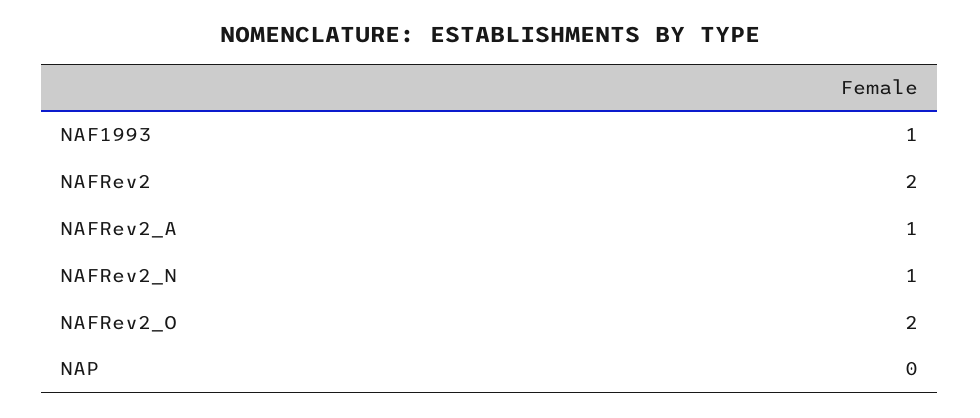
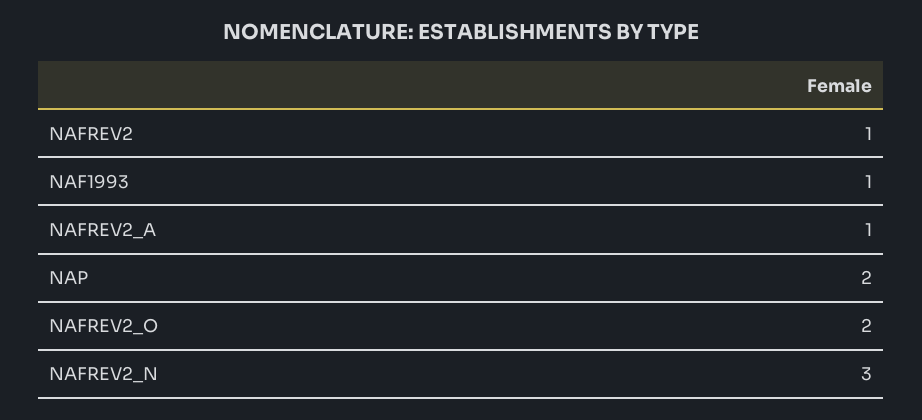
  {
    "NAF1993": 1,
-   "NAFRev2": 2,
+   "NAFRev2": 1,
    "NAFRev2_A": 1,
-   "NAFRev2_N": 1,
+   "NAFRev2_N": 3,
    "NAFRev2_O": 2,
-   "NAP": 0
+   "NAP": 2
  }

